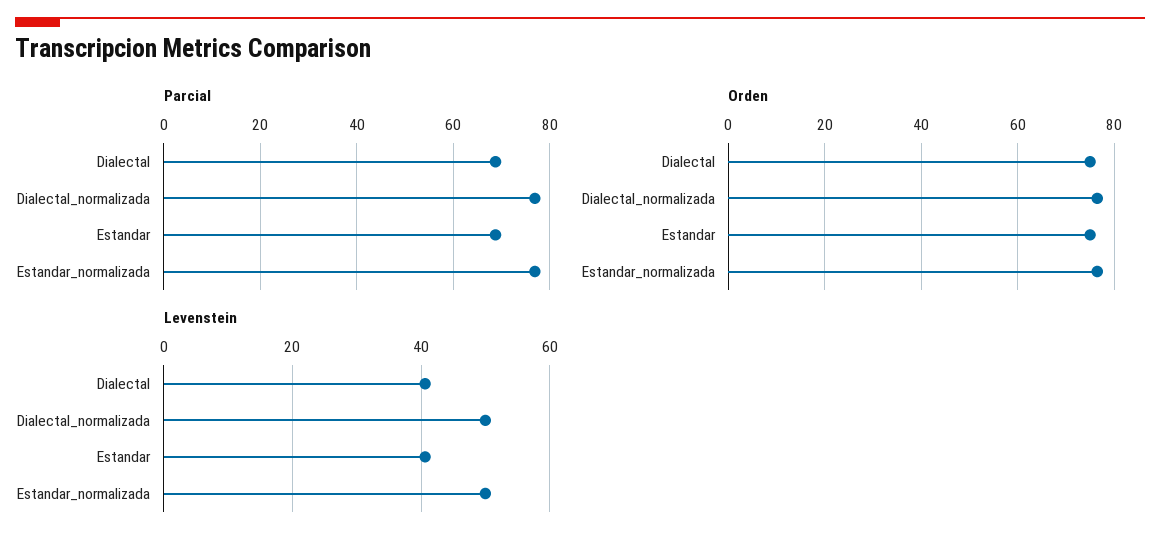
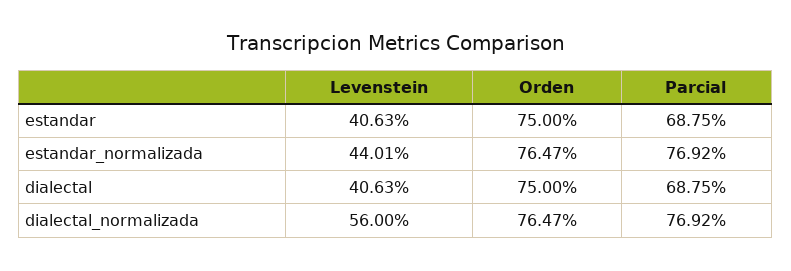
  {
    "Parcial": {
      "Dialectal": 68.75,
      "Dialectal_normalizada": 76.92,
      "Estandar": 68.75,
      "Estandar_normalizada": 76.92
    },
    "Orden": {
      "Dialectal": 75,
      "Dialectal_normalizada": 76.47,
      "Estandar": 75,
      "Estandar_normalizada": 76.47
    },
    "Levenstein": {
      "Dialectal": 40.63,
-     "Dialectal_normalizada": 50,
+     "Dialectal_normalizada": 56,
      "Estandar": 40.63,
-     "Estandar_normalizada": 50
+     "Estandar_normalizada": 44.01
    }
  }

